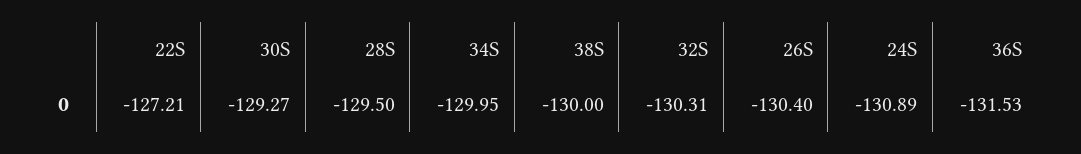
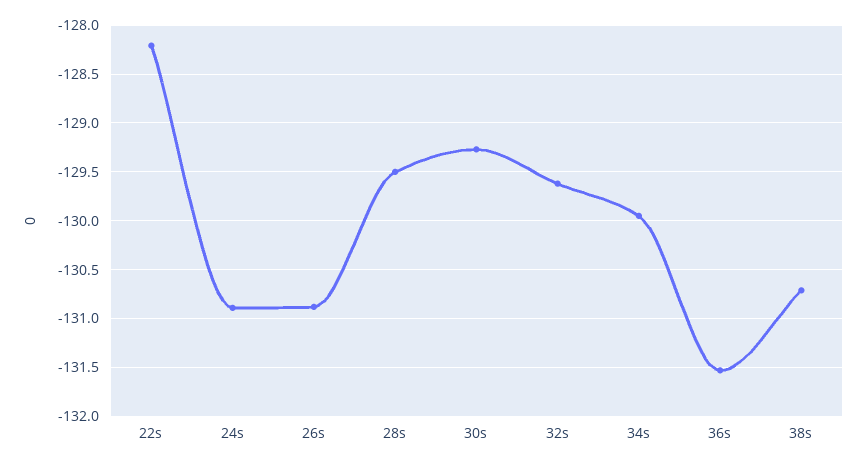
  {
-   "22S": -127.21,
+   "22S": -128.2,
    "30S": -129.27,
    "28S": -129.5,
    "34S": -129.95,
-   "38S": -130,
+   "38S": -130.7,
-   "32S": -130.31,
+   "32S": -129.6,
-   "26S": -130.4,
+   "26S": -130.9,
    "24S": -130.89,
    "36S": -131.53
  }

